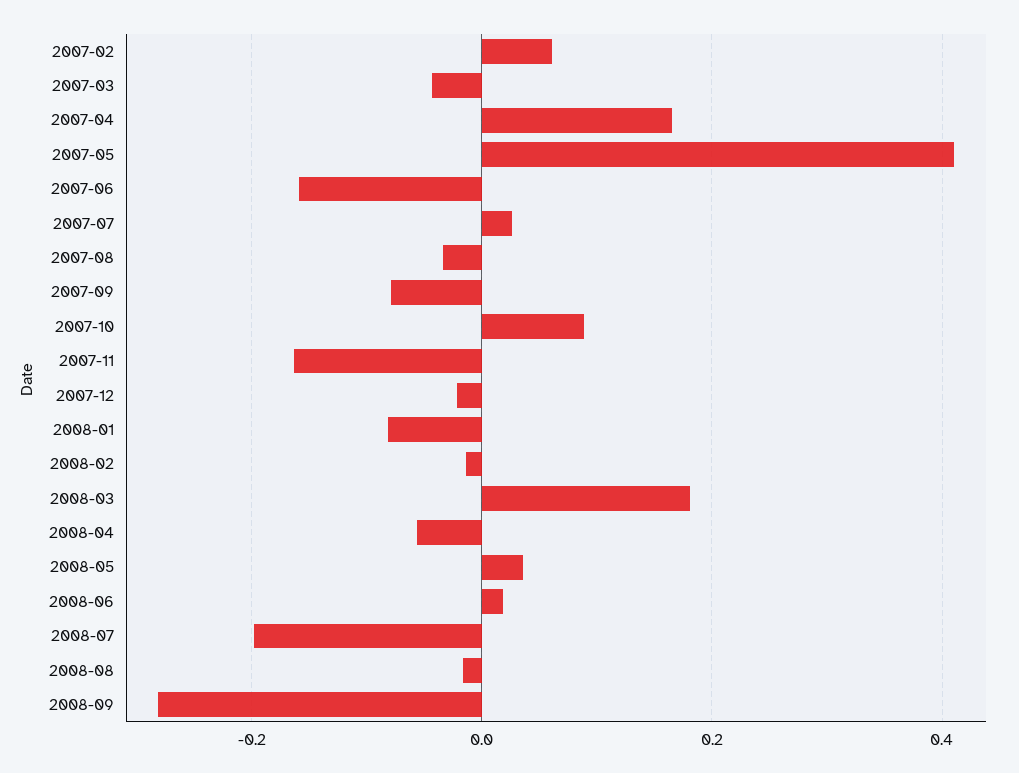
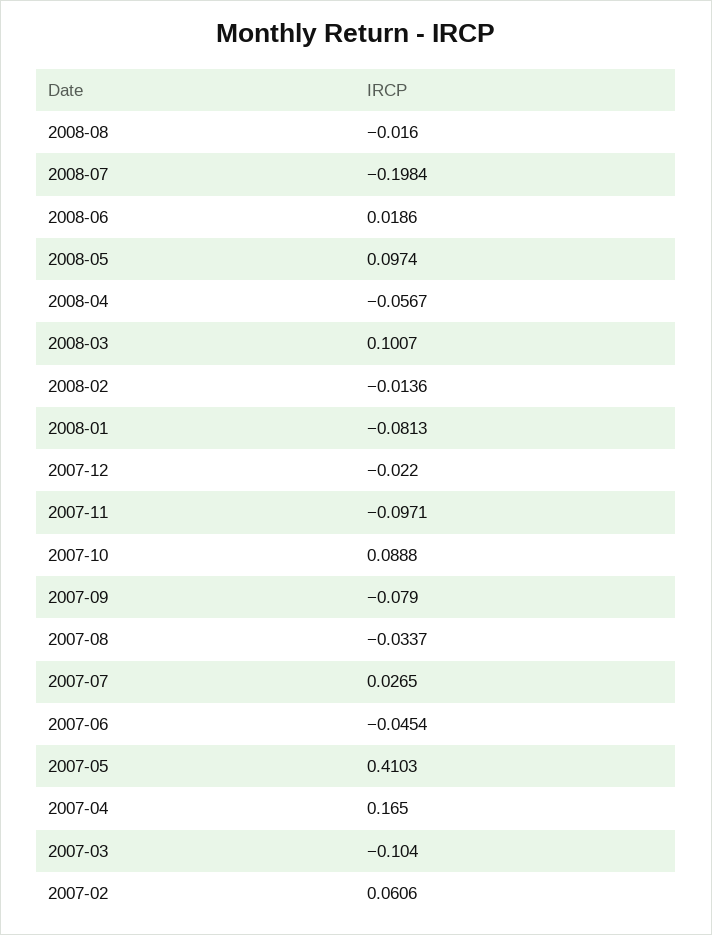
  {
    "2007-02": 0.0606,
-   "2007-03": -0.04,
+   "2007-03": -0.104,
    "2007-04": 0.165,
    "2007-05": 0.4103,
-   "2007-06": -0.16,
+   "2007-06": -0.0454,
    "2007-07": 0.0265,
    "2007-08": -0.0337,
    "2007-09": -0.079,
    "2007-10": 0.0888,
-   "2007-11": -0.16,
+   "2007-11": -0.0971,
    "2007-12": -0.022,
    "2008-01": -0.0813,
    "2008-02": -0.0136,
-   "2008-03": 0.18,
+   "2008-03": 0.1007,
    "2008-04": -0.0567,
-   "2008-05": 0.04,
+   "2008-05": 0.0974,
    "2008-06": 0.0186,
    "2008-07": -0.1984,
-   "2008-08": -0.016,
+   "2008-08": -0.016
-   "2008-09": -0.28
  }

